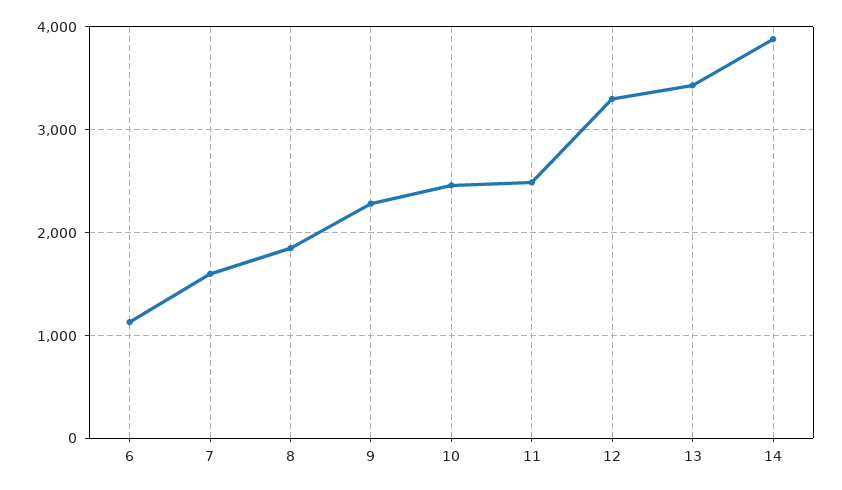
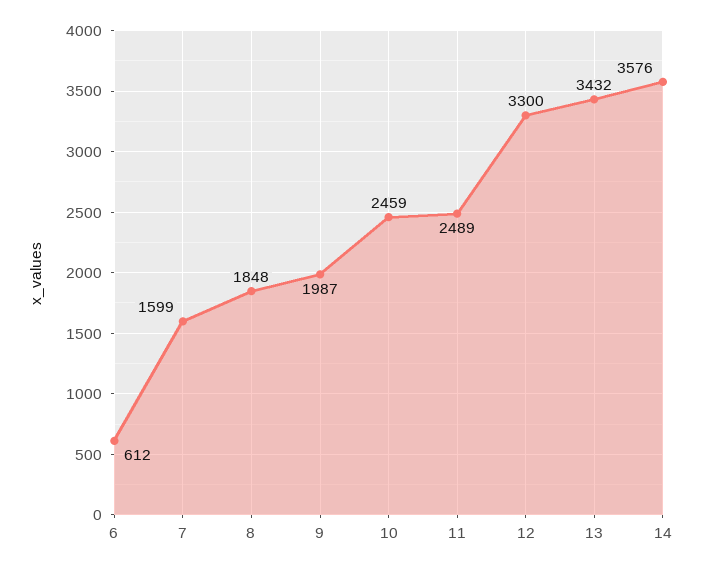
  {
-   "6": 1100,
+   "6": 612,
    "7": 1599,
    "8": 1848,
-   "9": 2300,
+   "9": 1987,
    "10": 2459,
    "11": 2489,
    "12": 3300,
    "13": 3432,
-   "14": 3900
+   "14": 3576
  }

